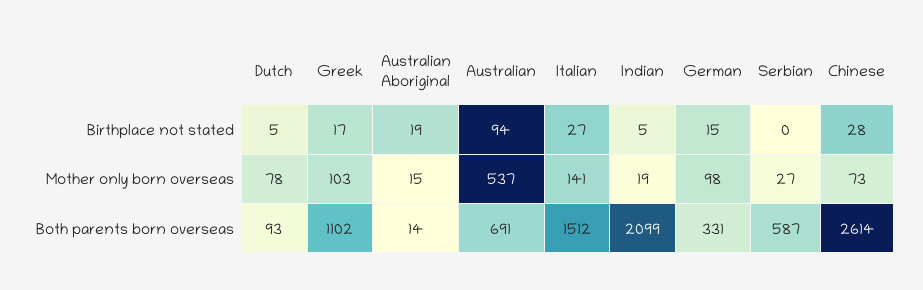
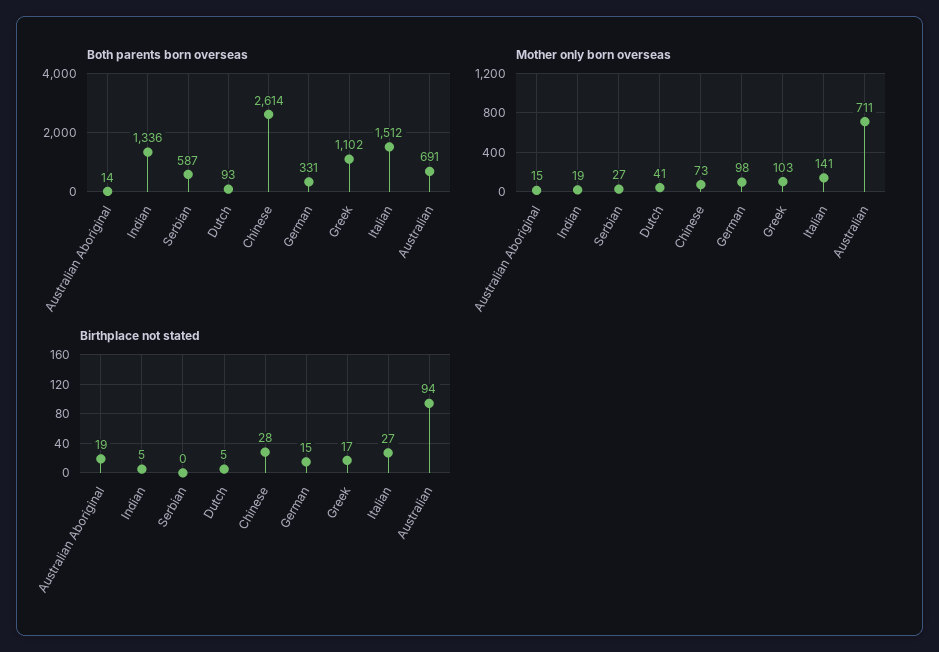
  {
    "Birthplace not stated": {
      "Dutch": 5,
      "Greek": 17,
      "Australian Aboriginal": 19,
      "Australian": 94,
      "Italian": 27,
      "Indian": 5,
      "German": 15,
      "Serbian": 0,
      "Chinese": 28
    },
    "Mother only born overseas": {
-     "Dutch": 78,
+     "Dutch": 41,
      "Greek": 103,
      "Australian Aboriginal": 15,
-     "Australian": 537,
+     "Australian": 711,
      "Italian": 141,
      "Indian": 19,
      "German": 98,
      "Serbian": 27,
      "Chinese": 73
    },
    "Both parents born overseas": {
      "Dutch": 93,
      "Greek": 1102,
      "Australian Aboriginal": 14,
      "Australian": 691,
      "Italian": 1512,
-     "Indian": 2099,
+     "Indian": 1336,
      "German": 331,
      "Serbian": 587,
      "Chinese": 2614
    }
  }

